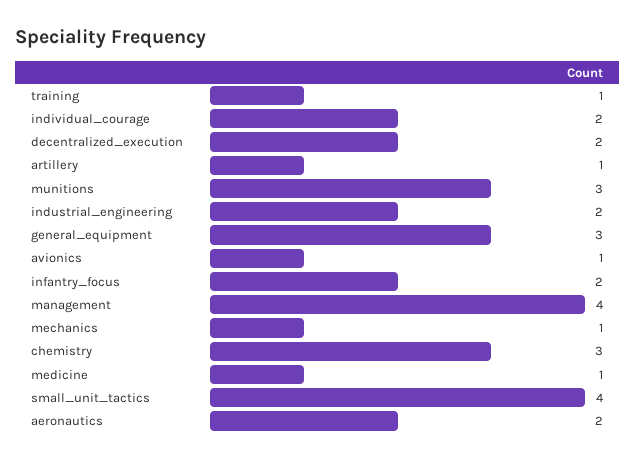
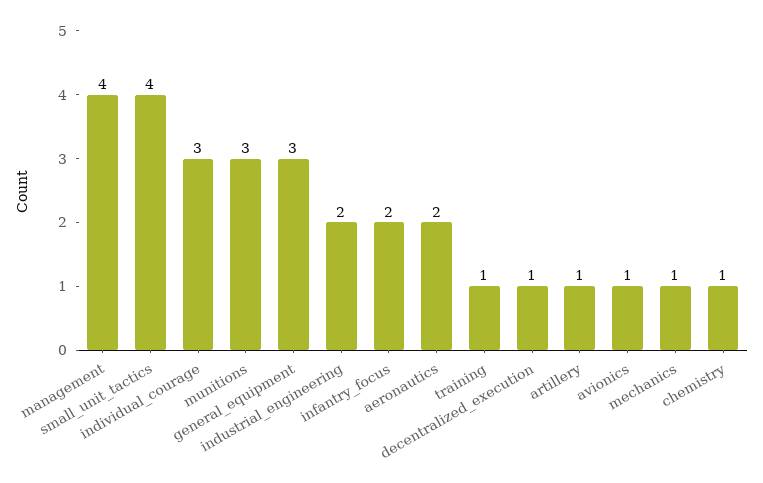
  {
    "training": 1,
-   "individual_courage": 2,
+   "individual_courage": 3,
-   "decentralized_execution": 2,
+   "decentralized_execution": 1,
    "artillery": 1,
    "munitions": 3,
    "industrial_engineering": 2,
    "general_equipment": 3,
    "avionics": 1,
    "infantry_focus": 2,
    "management": 4,
    "mechanics": 1,
-   "chemistry": 3,
+   "chemistry": 1,
-   "medicine": 1,
    "small_unit_tactics": 4,
    "aeronautics": 2
  }

